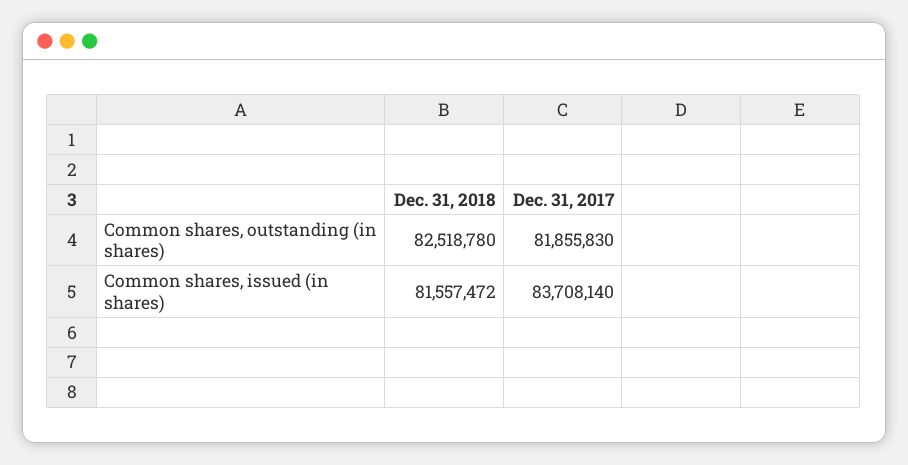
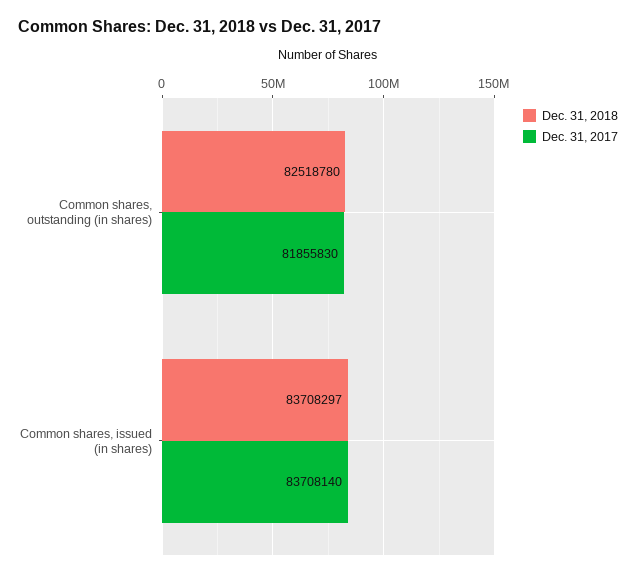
  {
    "Dec. 31, 2018": {
      "Common shares, outstanding (in shares)": 82518780,
-     "Common shares, issued (in shares)": 81557472
+     "Common shares, issued (in shares)": 83708297
    },
    "Dec. 31, 2017": {
      "Common shares, outstanding (in shares)": 81855830,
      "Common shares, issued (in shares)": 83708140
    }
  }

